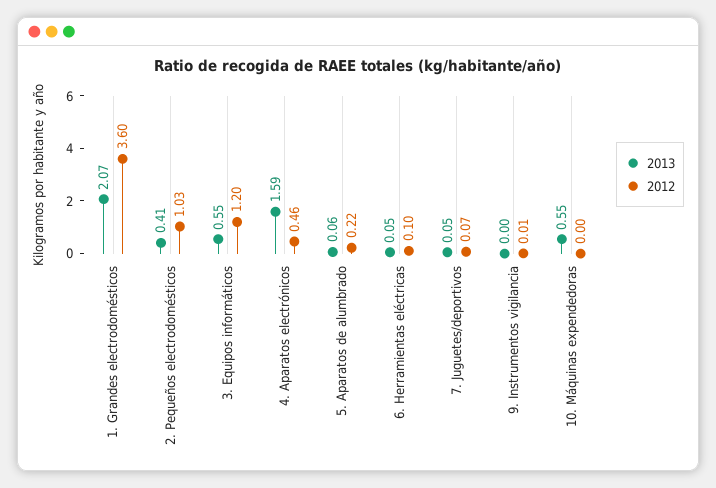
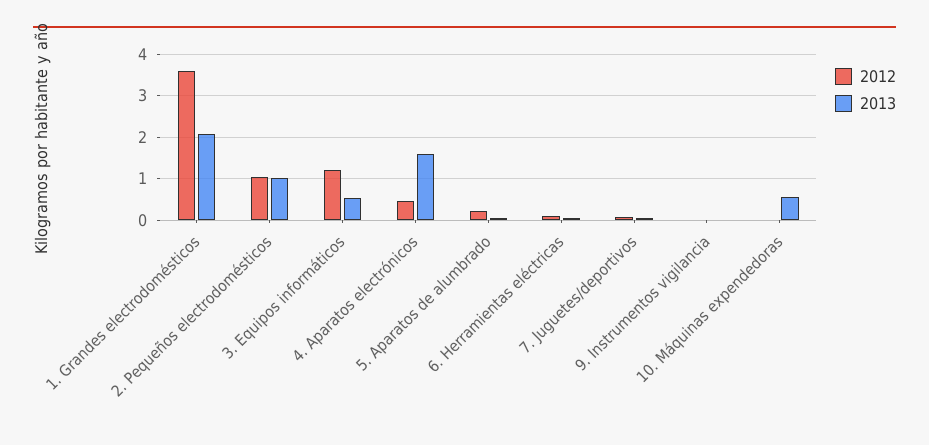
  {
    "2013": {
      "1. Grandes electrodomésticos": 2.07,
-     "2. Pequeños electrodomésticos": 0.41,
+     "2. Pequeños electrodomésticos": 1,
      "3. Equipos informáticos": 0.55,
      "4. Aparatos electrónicos": 1.59,
      "5. Aparatos de alumbrado": 0.06,
      "6. Herramientas eléctricas": 0.05,
      "7. Juguetes/deportivos": 0.05,
      "9. Instrumentos vigilancia": 0,
      "10. Máquinas expendedoras": 0.55
    },
    "2012": {
      "1. Grandes electrodomésticos": 3.6,
      "2. Pequeños electrodomésticos": 1.03,
      "3. Equipos informáticos": 1.2,
      "4. Aparatos electrónicos": 0.46,
      "5. Aparatos de alumbrado": 0.22,
      "6. Herramientas eléctricas": 0.1,
      "7. Juguetes/deportivos": 0.07,
      "9. Instrumentos vigilancia": 0.01,
      "10. Máquinas expendedoras": 0
    }
  }

